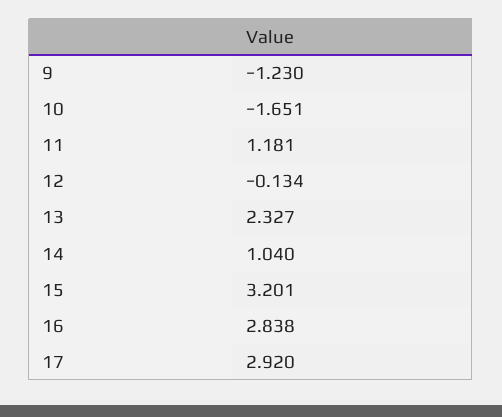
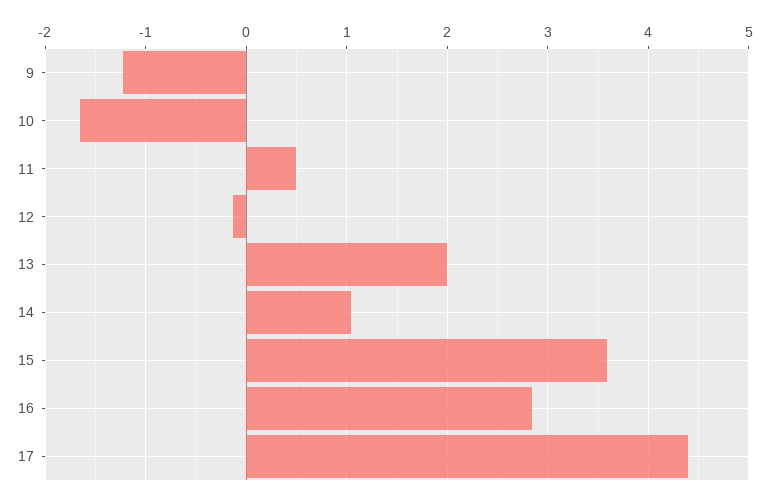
  {
    "9": -1.23,
    "10": -1.651,
-   "11": 1.181,
+   "11": 0.5,
    "12": -0.134,
-   "13": 2.327,
+   "13": 2,
    "14": 1.04,
-   "15": 3.201,
+   "15": 3.6,
    "16": 2.838,
-   "17": 2.92
+   "17": 4.4
  }

